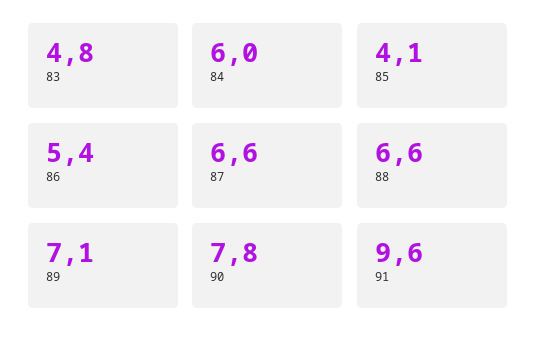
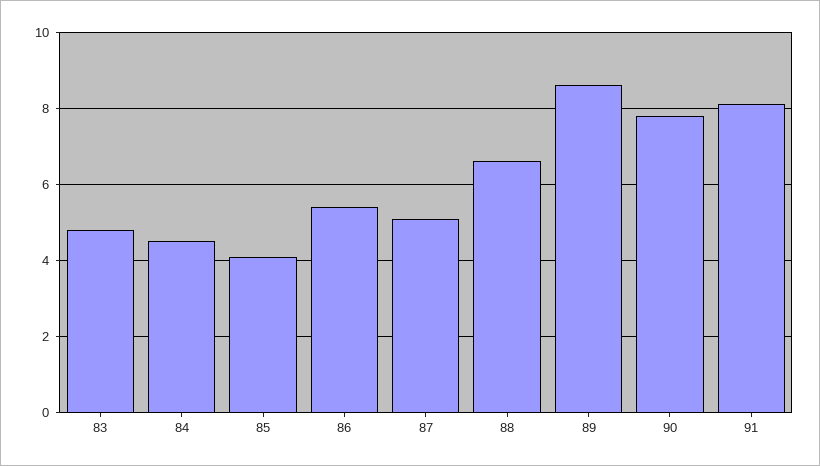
  {
    "83": 4.8,
-   "84": 6,
+   "84": 4.5,
    "85": 4.1,
    "86": 5.4,
-   "87": 6.6,
+   "87": 5,
    "88": 6.6,
-   "89": 7.1,
+   "89": 8.5,
    "90": 7.8,
-   "91": 9.6
+   "91": 8
  }

